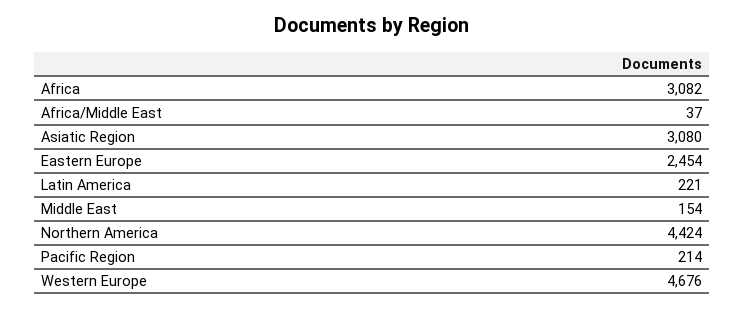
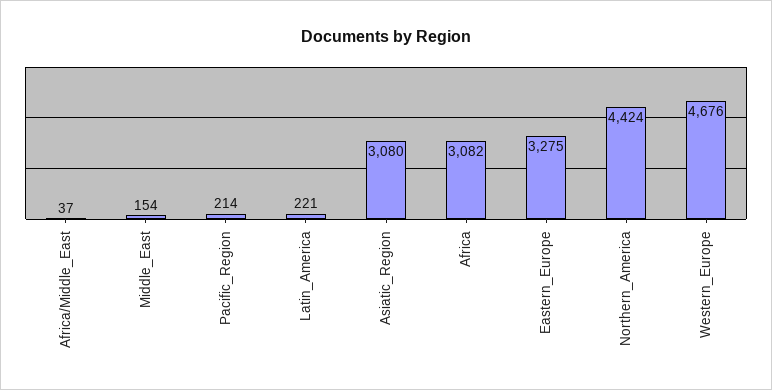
  {
    "Africa": 3082,
    "Africa/Middle East": 37,
    "Asiatic Region": 3080,
-   "Eastern Europe": 2454,
+   "Eastern Europe": 3275,
    "Latin America": 221,
    "Middle East": 154,
    "Northern America": 4424,
    "Pacific Region": 214,
    "Western Europe": 4676
  }

